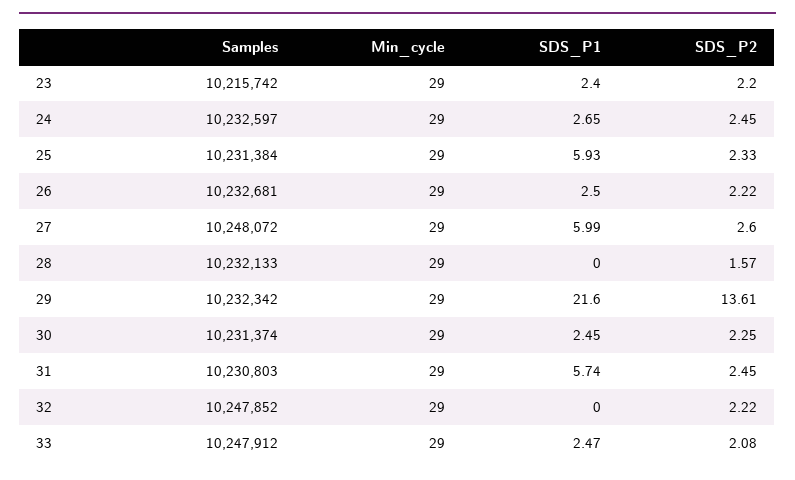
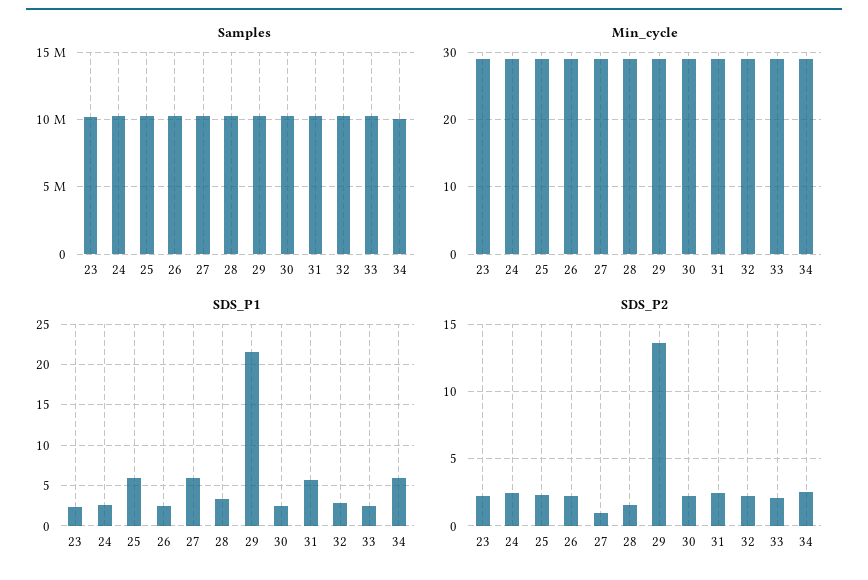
  {
    "Samples": {
      "23": 10215742,
      "24": 10232597,
      "25": 10231384,
      "26": 10232681,
      "27": 10248072,
      "28": 10232133,
      "29": 10232342,
      "30": 10231374,
      "31": 10230803,
      "32": 10247852,
-     "33": 10247912
+     "33": 10247912,
+     "34": 10000000
    },
    "Min_cycle": {
      "23": 29,
      "24": 29,
      "25": 29,
      "26": 29,
      "27": 29,
      "28": 29,
      "29": 29,
      "30": 29,
      "31": 29,
      "32": 29,
-     "33": 29
+     "33": 29,
+     "34": 29
    },
    "SDS_P1": {
      "23": 2.4,
      "24": 2.65,
      "25": 5.93,
      "26": 2.5,
      "27": 5.99,
-     "28": 0,
+     "28": 3,
      "29": 21.6,
      "30": 2.45,
      "31": 5.74,
-     "32": 0,
+     "32": 3,
-     "33": 2.47
+     "33": 2.47,
+     "34": 6
    },
    "SDS_P2": {
      "23": 2.2,
      "24": 2.45,
      "25": 2.33,
      "26": 2.22,
-     "27": 2.6,
+     "27": 1,
      "28": 1.57,
      "29": 13.61,
      "30": 2.25,
      "31": 2.45,
      "32": 2.22,
-     "33": 2.08
+     "33": 2.08,
+     "34": 2.5
    }
  }

